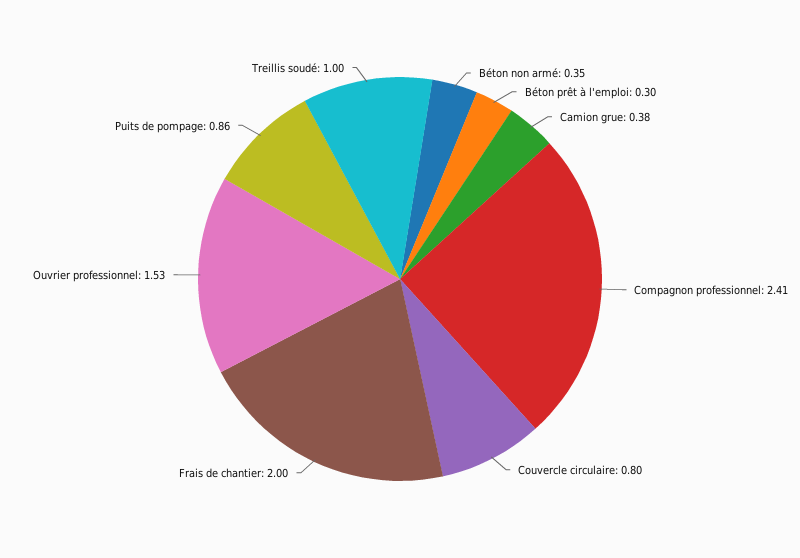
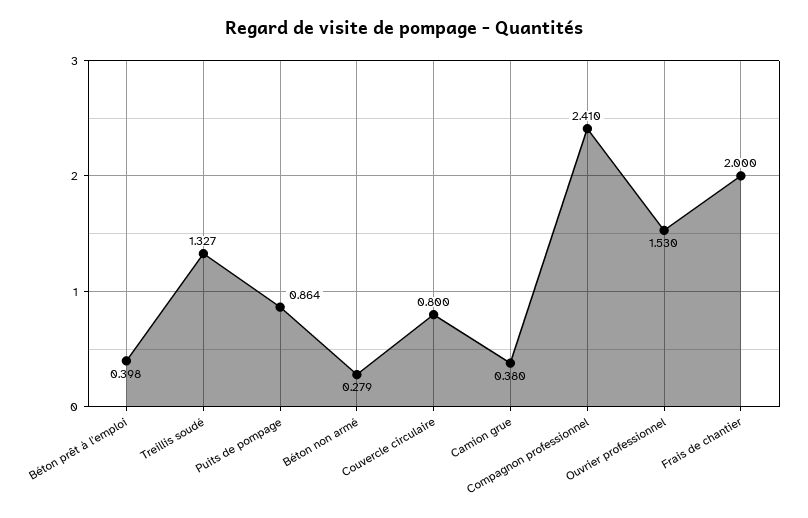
  {
-   "Béton non armé": 0.35,
+   "Béton non armé": 0.279,
-   "Béton prêt à l'emploi": 0.3,
+   "Béton prêt à l'emploi": 0.398,
    "Camion grue": 0.38,
    "Compagnon professionnel": 2.41,
    "Couvercle circulaire": 0.8,
    "Frais de chantier": 2,
    "Ouvrier professionnel": 1.53,
    "Puits de pompage": 0.864,
-   "Treillis soudé": 1
+   "Treillis soudé": 1.327
  }

